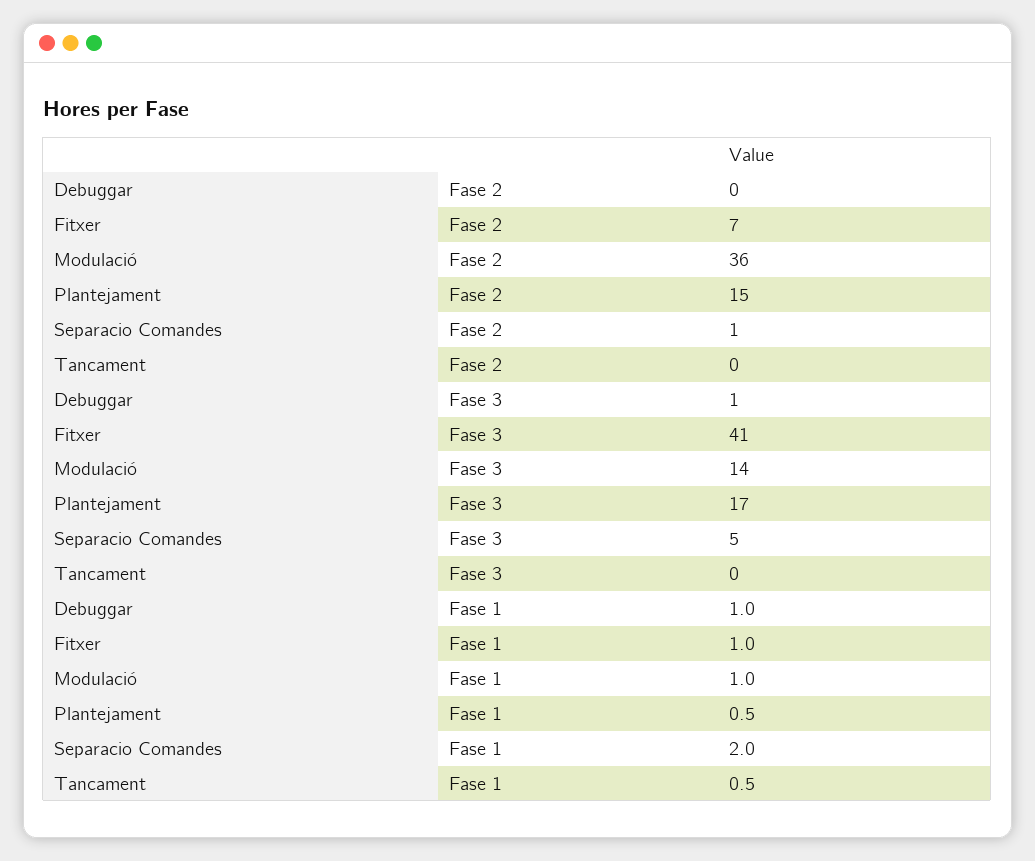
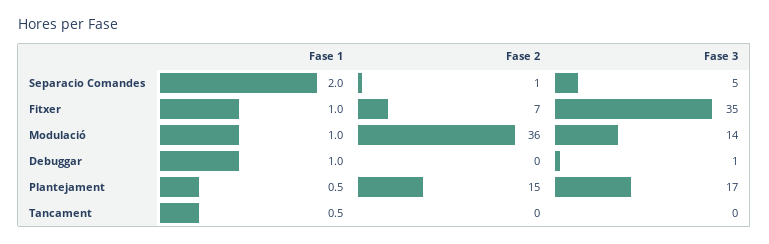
  {
    "Debuggar": {
      "Fase 2": 0,
      "Fase 3": 1,
      "Fase 1": 1
    },
    "Fitxer": {
      "Fase 2": 7,
-     "Fase 3": 41,
+     "Fase 3": 35,
      "Fase 1": 1
    },
    "Modulació": {
      "Fase 2": 36,
      "Fase 3": 14,
      "Fase 1": 1
    },
    "Plantejament": {
      "Fase 2": 15,
      "Fase 3": 17,
      "Fase 1": 0.5
    },
    "Separacio Comandes": {
      "Fase 2": 1,
      "Fase 3": 5,
      "Fase 1": 2
    },
    "Tancament": {
      "Fase 2": 0,
      "Fase 3": 0,
      "Fase 1": 0.5
    }
  }

